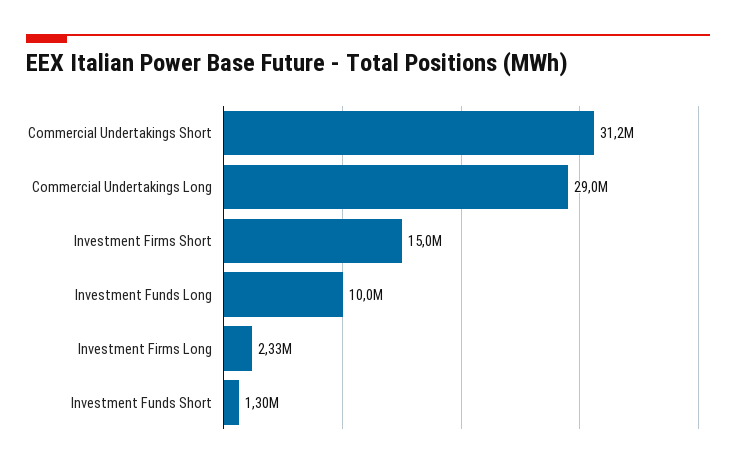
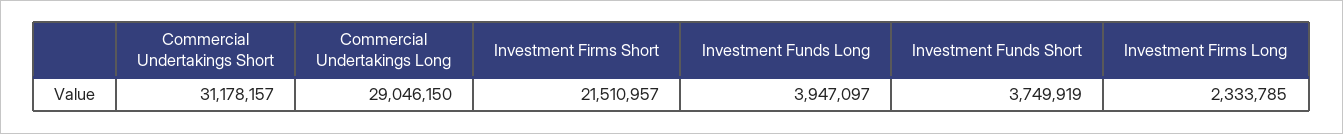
  {
    "Commercial Undertakings Short": 31178157,
    "Commercial Undertakings Long": 29046150,
-   "Investment Firms Short": 15000000,
+   "Investment Firms Short": 21510957,
-   "Investment Funds Long": 10000000,
+   "Investment Funds Long": 3947097,
    "Investment Firms Long": 2333785,
-   "Investment Funds Short": 1300000
+   "Investment Funds Short": 3749919
  }

